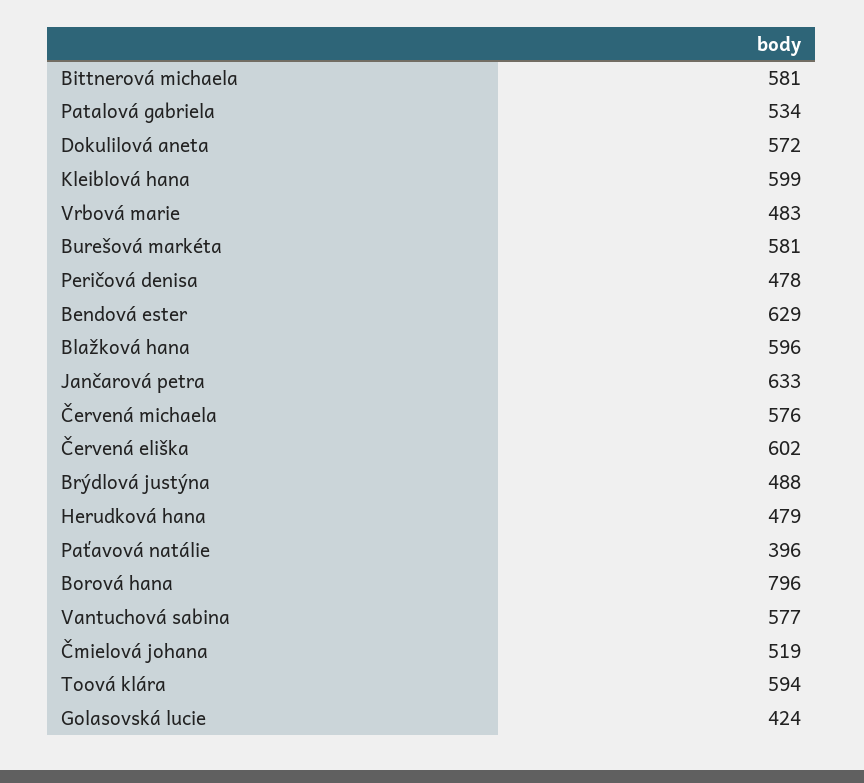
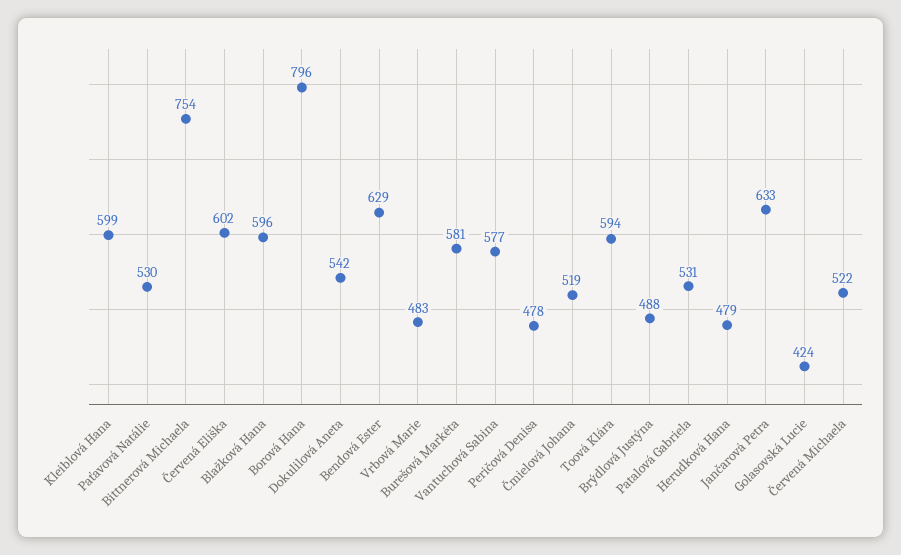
  {
-   "Bittnerová michaela": 581,
+   "Bittnerová michaela": 754,
-   "Patalová gabriela": 534,
+   "Patalová gabriela": 531,
-   "Dokulilová aneta": 572,
+   "Dokulilová aneta": 542,
    "Kleiblová hana": 599,
    "Vrbová marie": 483,
    "Burešová markéta": 581,
    "Peričová denisa": 478,
    "Bendová ester": 629,
    "Blažková hana": 596,
    "Jančarová petra": 633,
-   "Červená michaela": 576,
+   "Červená michaela": 522,
    "Červená eliška": 602,
    "Brýdlová justýna": 488,
    "Herudková hana": 479,
-   "Paťavová natálie": 396,
+   "Paťavová natálie": 530,
    "Borová hana": 796,
    "Vantuchová sabina": 577,
    "Čmielová johana": 519,
    "Toová klára": 594,
    "Golasovská lucie": 424
  }

